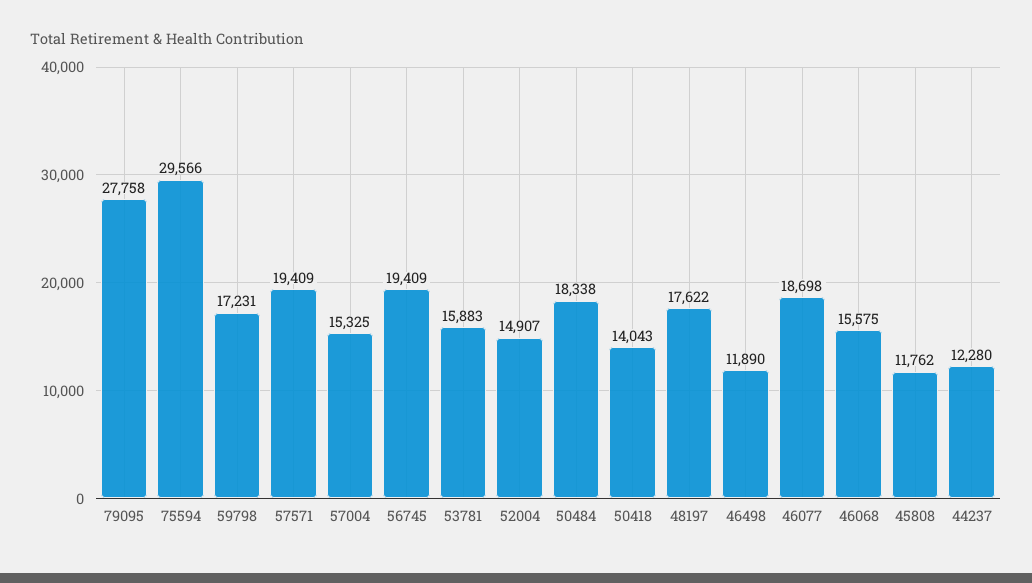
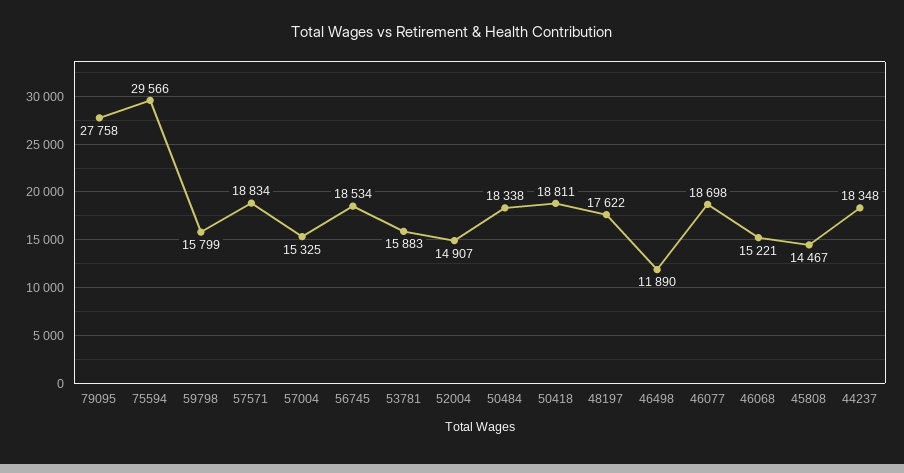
  {
    "79095": 27758,
    "75594": 29566,
-   "59798": 17231,
+   "59798": 15799,
-   "57571": 19409,
+   "57571": 18834,
    "57004": 15325,
-   "56745": 19409,
+   "56745": 18534,
    "53781": 15883,
    "52004": 14907,
    "50484": 18338,
-   "50418": 14043,
+   "50418": 18811,
    "48197": 17622,
    "46498": 11890,
    "46077": 18698,
-   "46068": 15575,
+   "46068": 15221,
-   "45808": 11762,
+   "45808": 14467,
-   "44237": 12280
+   "44237": 18348
  }

